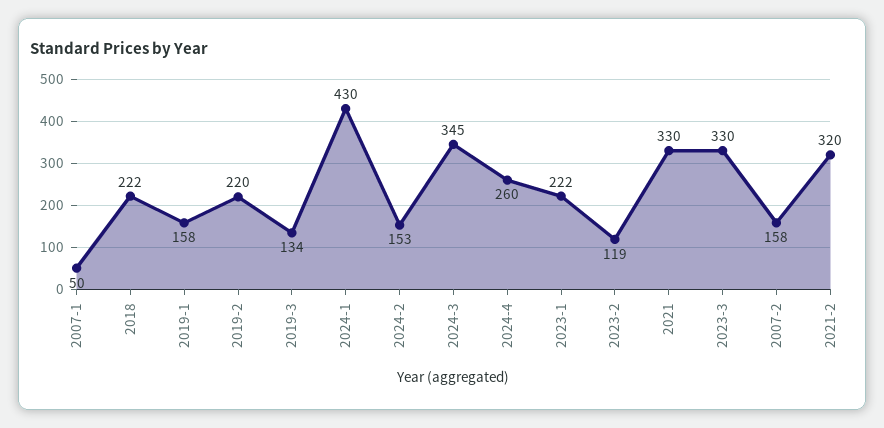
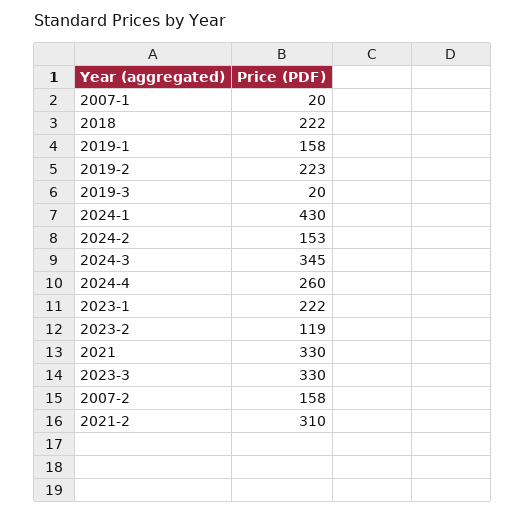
  {
-   "2007-1": 50,
+   "2007-1": 20,
    "2018": 222,
    "2019-1": 158,
-   "2019-2": 220,
+   "2019-2": 223,
-   "2019-3": 134,
+   "2019-3": 20,
    "2024-1": 430,
    "2024-2": 153,
    "2024-3": 345,
    "2024-4": 260,
    "2023-1": 222,
    "2023-2": 119,
    "2021": 330,
    "2023-3": 330,
    "2007-2": 158,
-   "2021-2": 320
+   "2021-2": 310
  }

